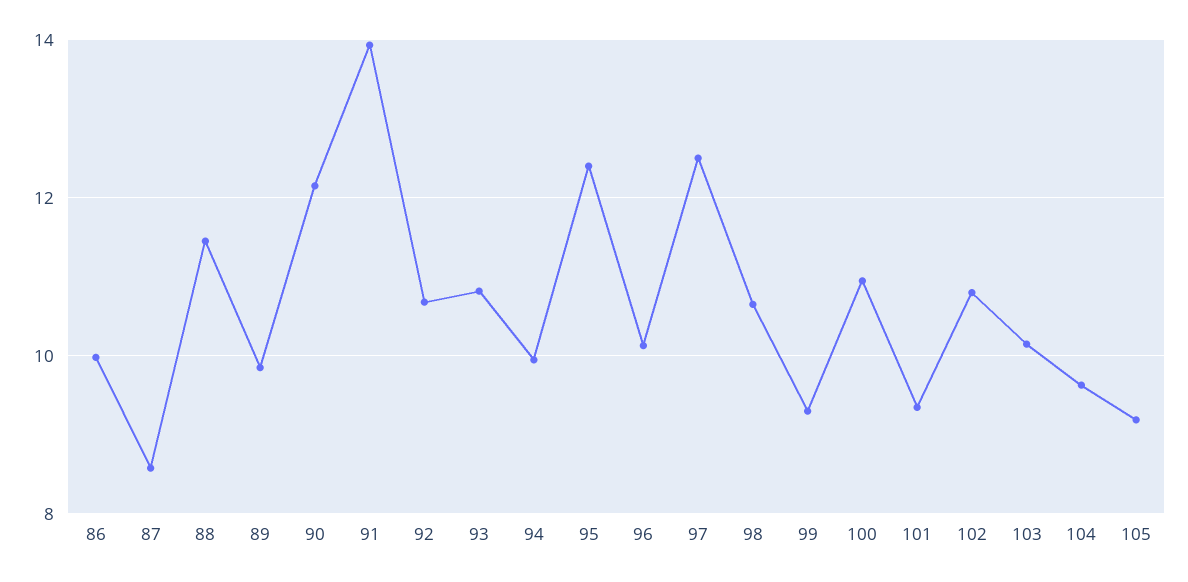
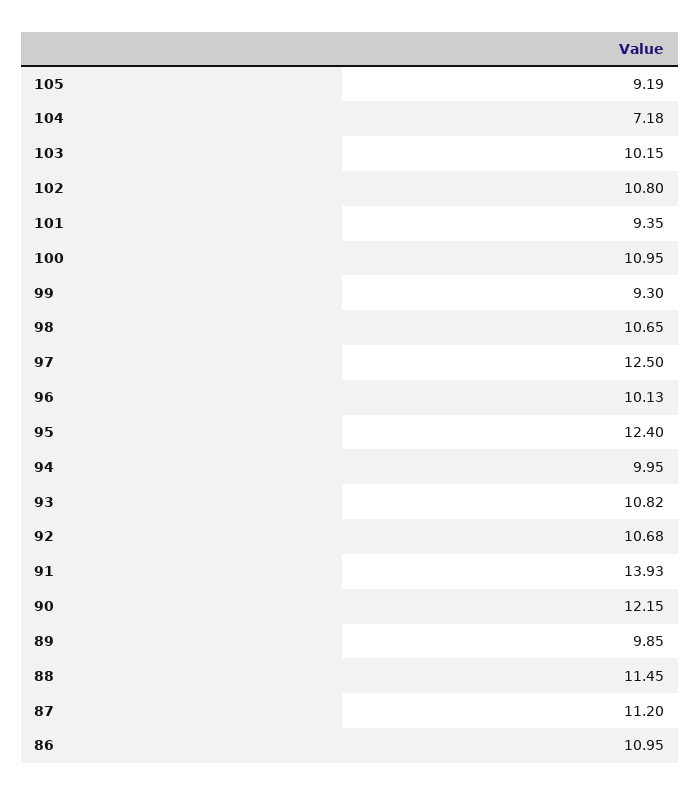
  {
-   "86": 10,
+   "86": 10.95,
-   "87": 8.6,
+   "87": 11.2,
    "88": 11.45,
    "89": 9.85,
    "90": 12.15,
    "91": 13.93,
    "92": 10.68,
    "93": 10.82,
    "94": 9.95,
    "95": 12.4,
    "96": 10.13,
    "97": 12.5,
    "98": 10.65,
    "99": 9.3,
    "100": 10.95,
    "101": 9.35,
    "102": 10.8,
    "103": 10.15,
-   "104": 9.6,
+   "104": 7.18,
    "105": 9.19
  }

